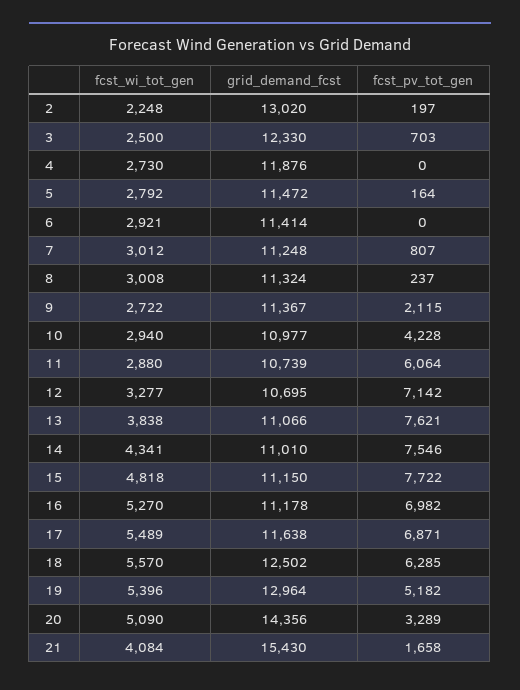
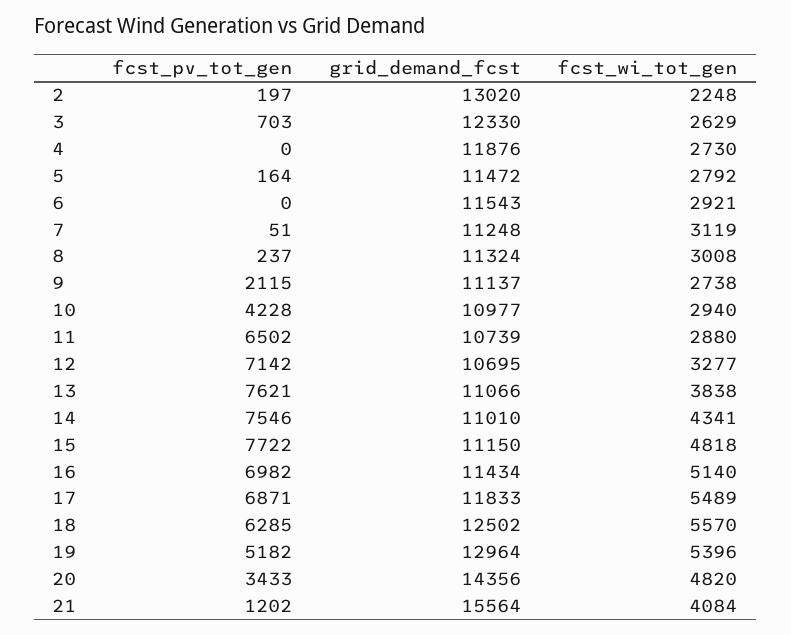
  {
    "fcst_wi_tot_gen": {
      "2": 2248,
-     "3": 2500,
+     "3": 2629,
      "4": 2730,
      "5": 2792,
      "6": 2921,
-     "7": 3012,
+     "7": 3119,
      "8": 3008,
-     "9": 2722,
+     "9": 2738,
      "10": 2940,
      "11": 2880,
      "12": 3277,
      "13": 3838,
      "14": 4341,
      "15": 4818,
-     "16": 5270,
+     "16": 5140,
      "17": 5489,
      "18": 5570,
      "19": 5396,
-     "20": 5090,
+     "20": 4820,
      "21": 4084
    },
    "grid_demand_fcst": {
      "2": 13020,
      "3": 12330,
      "4": 11876,
      "5": 11472,
-     "6": 11414,
+     "6": 11543,
      "7": 11248,
      "8": 11324,
-     "9": 11367,
+     "9": 11137,
      "10": 10977,
      "11": 10739,
      "12": 10695,
      "13": 11066,
      "14": 11010,
      "15": 11150,
-     "16": 11178,
+     "16": 11434,
-     "17": 11638,
+     "17": 11833,
      "18": 12502,
      "19": 12964,
      "20": 14356,
-     "21": 15430
+     "21": 15564
    },
    "fcst_pv_tot_gen": {
      "2": 197,
      "3": 703,
      "4": 0,
      "5": 164,
      "6": 0,
-     "7": 807,
+     "7": 51,
      "8": 237,
      "9": 2115,
      "10": 4228,
-     "11": 6064,
+     "11": 6502,
      "12": 7142,
      "13": 7621,
      "14": 7546,
      "15": 7722,
      "16": 6982,
      "17": 6871,
      "18": 6285,
      "19": 5182,
-     "20": 3289,
+     "20": 3433,
-     "21": 1658
+     "21": 1202
    }
  }

